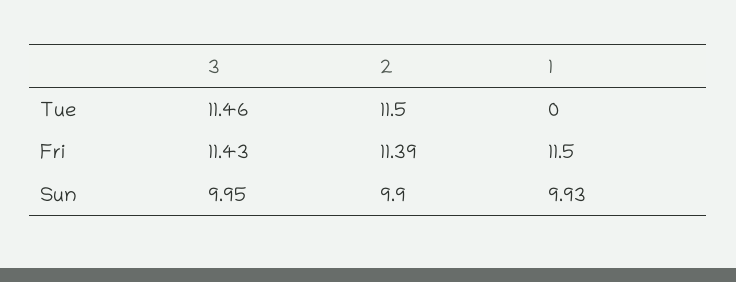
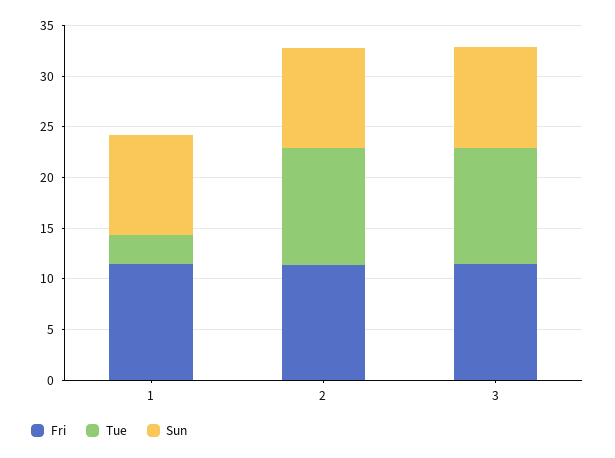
  {
    "Tue": {
      "3": 11.46,
      "2": 11.5,
-     "1": 0
+     "1": 3
    },
    "Fri": {
      "3": 11.43,
      "2": 11.39,
      "1": 11.5
    },
    "Sun": {
      "3": 9.95,
      "2": 9.9,
      "1": 9.93
    }
  }

